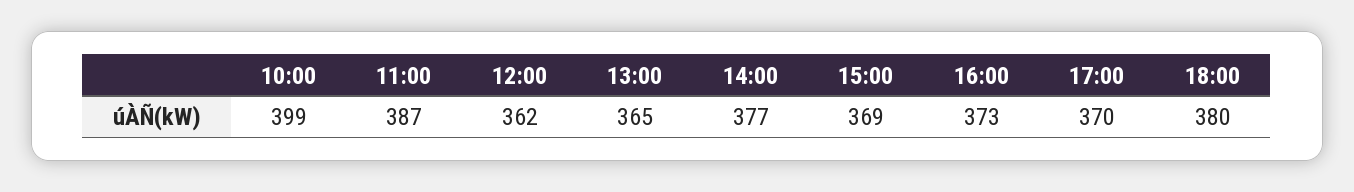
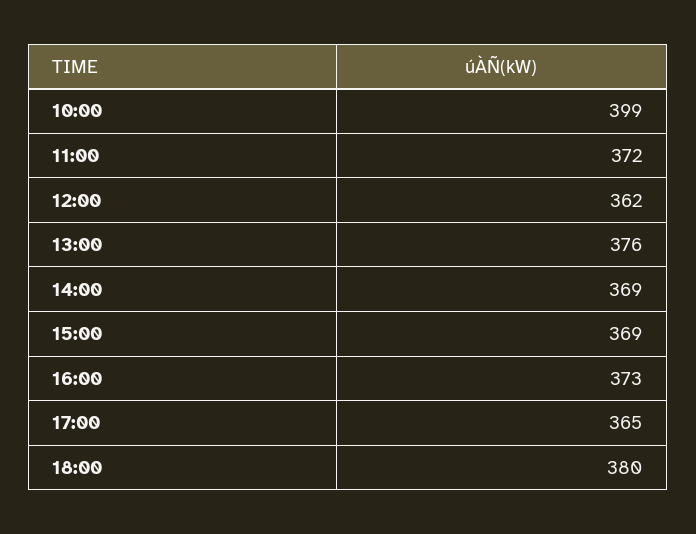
  {
    "10:00": 399,
-   "11:00": 387,
+   "11:00": 372,
    "12:00": 362,
-   "13:00": 365,
+   "13:00": 376,
-   "14:00": 377,
+   "14:00": 369,
    "15:00": 369,
    "16:00": 373,
-   "17:00": 370,
+   "17:00": 365,
    "18:00": 380
  }

